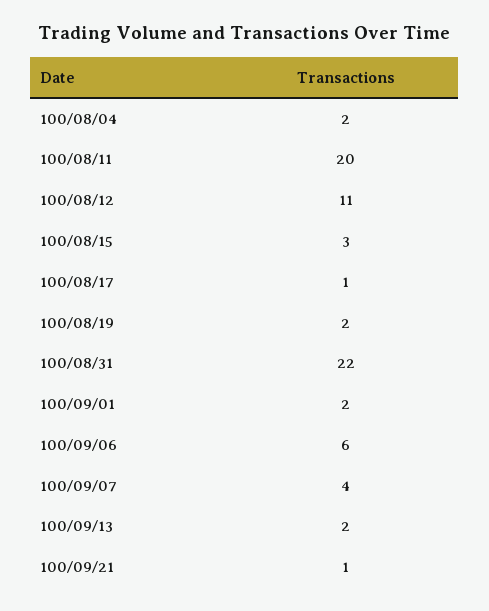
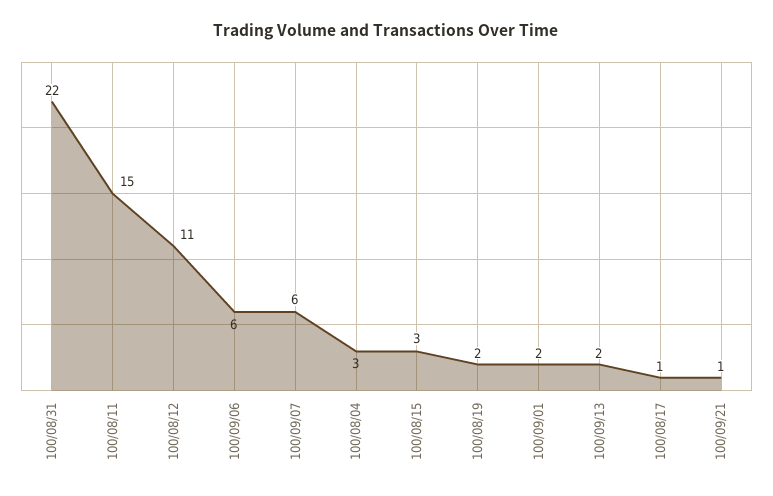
  {
-   "100/08/04": 2,
+   "100/08/04": 3,
-   "100/08/11": 20,
+   "100/08/11": 15,
    "100/08/12": 11,
    "100/08/15": 3,
    "100/08/17": 1,
    "100/08/19": 2,
    "100/08/31": 22,
    "100/09/01": 2,
    "100/09/06": 6,
-   "100/09/07": 4,
+   "100/09/07": 6,
    "100/09/13": 2,
    "100/09/21": 1
  }

